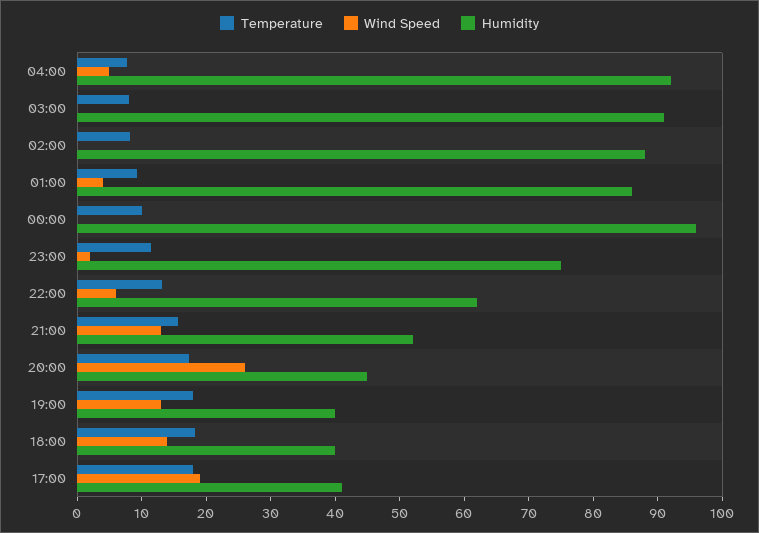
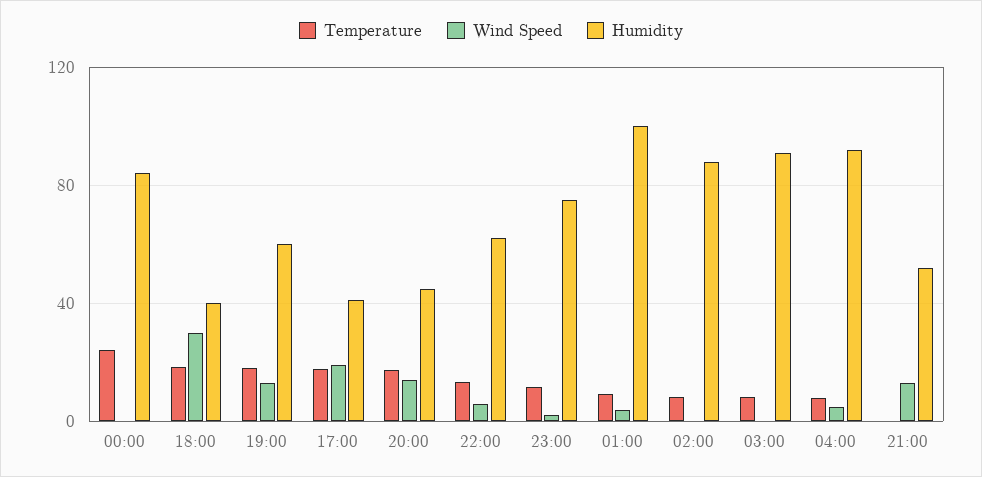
  {
    "Temperature": {
      "04:00": 8,
      "03:00": 8,
      "02:00": 8,
      "01:00": 10,
-     "00:00": 10,
+     "00:00": 25,
      "23:00": 12,
      "22:00": 14,
-     "21:00": 16,
+     "21:00": 0,
      "20:00": 18,
      "19:00": 18,
      "18:00": 18,
      "17:00": 18
    },
    "Wind Speed": {
      "04:00": 6,
      "03:00": 0,
      "02:00": 0,
      "01:00": 4,
      "00:00": 0,
      "23:00": 2,
      "22:00": 6,
      "21:00": 14,
-     "20:00": 26,
+     "20:00": 15,
      "19:00": 14,
-     "18:00": 14,
+     "18:00": 30,
      "17:00": 20
    },
    "Humidity": {
      "04:00": 92,
      "03:00": 92,
      "02:00": 88,
-     "01:00": 86,
+     "01:00": 100,
-     "00:00": 96,
+     "00:00": 85,
      "23:00": 76,
      "22:00": 62,
      "21:00": 52,
      "20:00": 46,
-     "19:00": 40,
+     "19:00": 60,
      "18:00": 40,
      "17:00": 42
    }
  }

